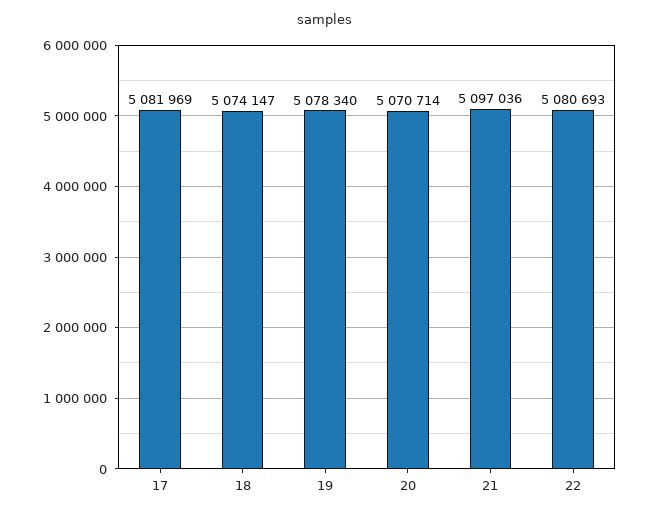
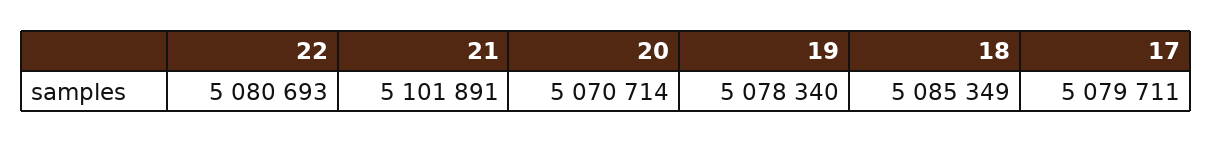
  {
-   "17": 5081969,
+   "17": 5079711,
-   "18": 5074147,
+   "18": 5085349,
    "19": 5078340,
    "20": 5070714,
-   "21": 5097036,
+   "21": 5101891,
    "22": 5080693
  }

